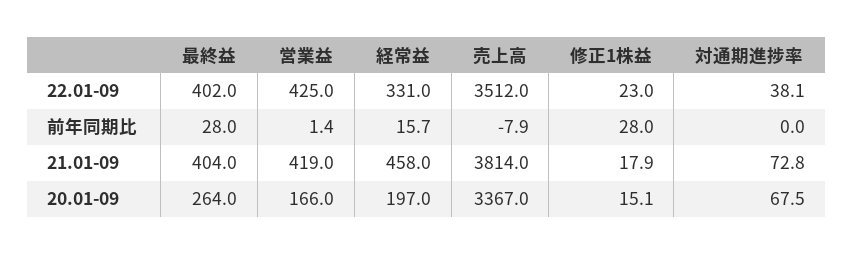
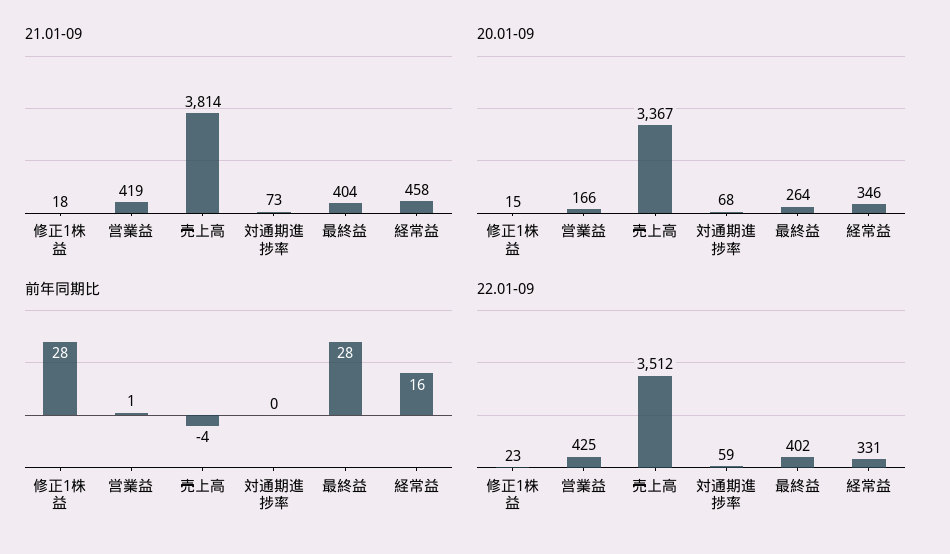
  {
    "22.01-09": {
      "最終益": 402,
      "営業益": 425,
      "経常益": 331,
      "売上高": 3512,
      "修正1株益": 23,
-     "対通期進捗率": 38.1
+     "対通期進捗率": 59
    },
    "前年同期比": {
      "最終益": 28,
      "営業益": 1.4,
      "経常益": 15.7,
-     "売上高": -7.9,
+     "売上高": -4,
      "修正1株益": 28,
      "対通期進捗率": 0
    },
    "21.01-09": {
      "最終益": 404,
      "営業益": 419,
      "経常益": 458,
      "売上高": 3814,
      "修正1株益": 17.9,
      "対通期進捗率": 72.8
    },
    "20.01-09": {
      "最終益": 264,
      "営業益": 166,
-     "経常益": 197,
+     "経常益": 346,
      "売上高": 3367,
      "修正1株益": 15.1,
      "対通期進捗率": 67.5
    }
  }

